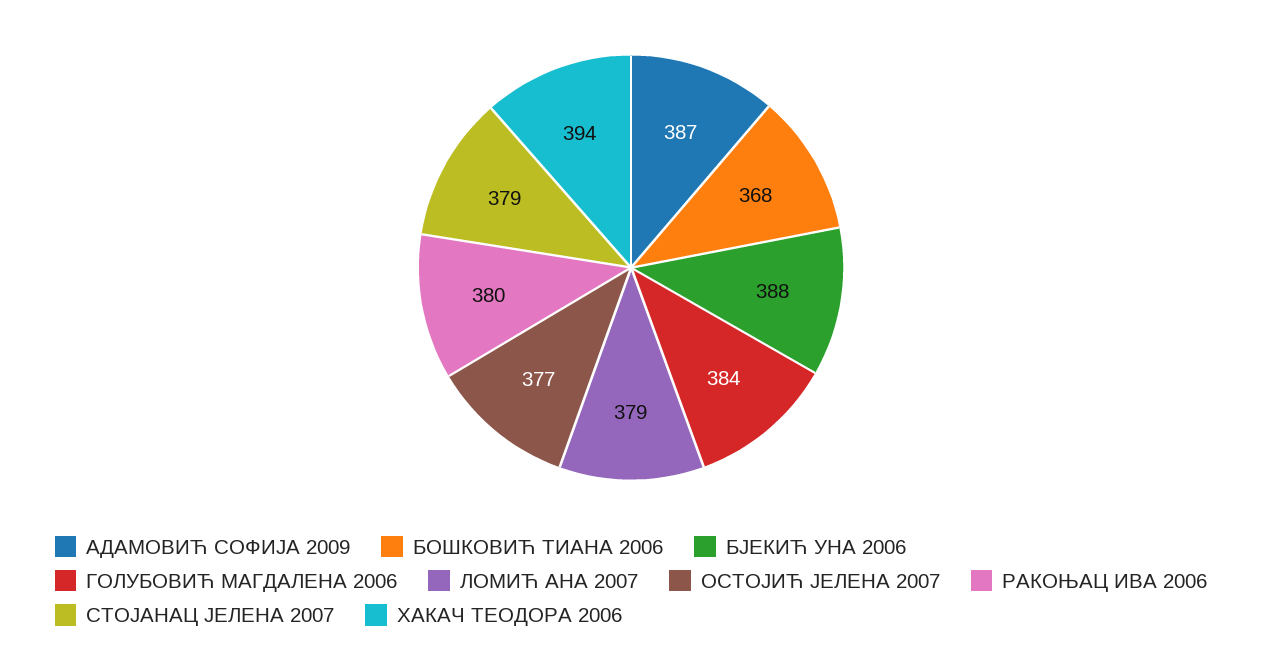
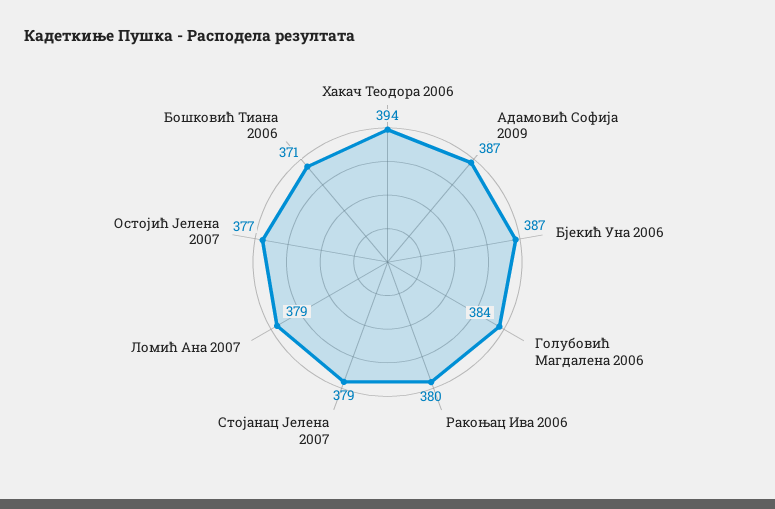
  {
    "АДАМОВИЋ СОФИЈА 2009": 387,
-   "БОШКОВИЋ ТИАНА 2006": 368,
+   "БОШКОВИЋ ТИАНА 2006": 371,
-   "БЈЕКИЋ УНА 2006": 388,
+   "БЈЕКИЋ УНА 2006": 387,
    "ГОЛУБОВИЋ МАГДАЛЕНА 2006": 384,
    "ЛОМИЋ АНА 2007": 379,
    "ОСТОЈИЋ ЈЕЛЕНА 2007": 377,
    "РАКОЊАЦ ИВА 2006": 380,
    "СТОЈАНАЦ ЈЕЛЕНА 2007": 379,
    "ХАКАЧ ТЕОДОРА 2006": 394
  }

